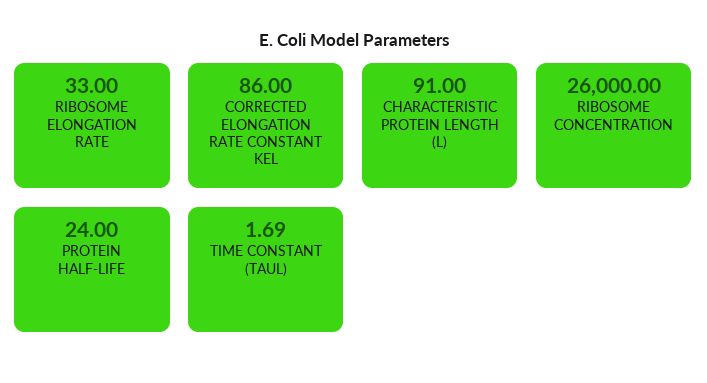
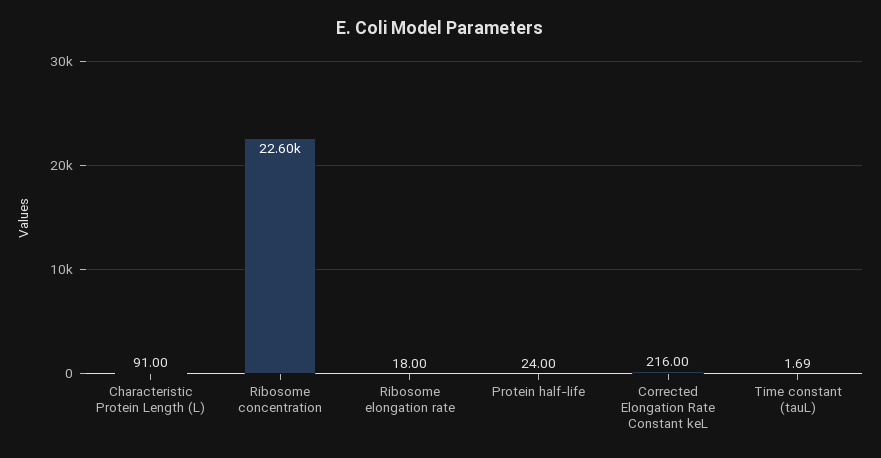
  {
-   "RIBOSOME ELONGATION RATE": 33,
+   "RIBOSOME ELONGATION RATE": 18,
-   "CORRECTED ELONGATION RATE CONSTANT KEL": 86,
+   "CORRECTED ELONGATION RATE CONSTANT KEL": 216,
    "CHARACTERISTIC PROTEIN LENGTH (L)": 91,
-   "RIBOSOME CONCENTRATION": 26000,
+   "RIBOSOME CONCENTRATION": 22600,
    "PROTEIN HALF-LIFE": 24,
    "TIME CONSTANT (TAUL)": 1.69
  }

